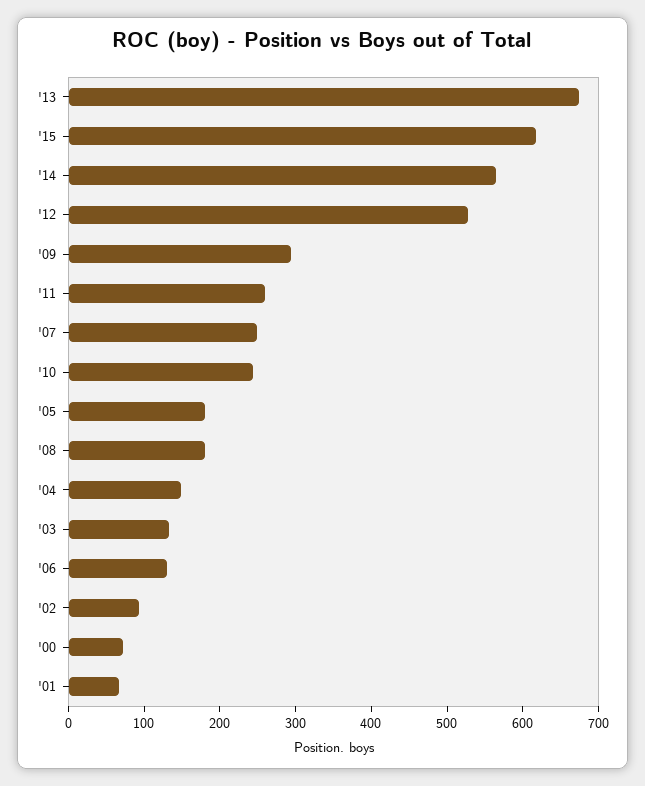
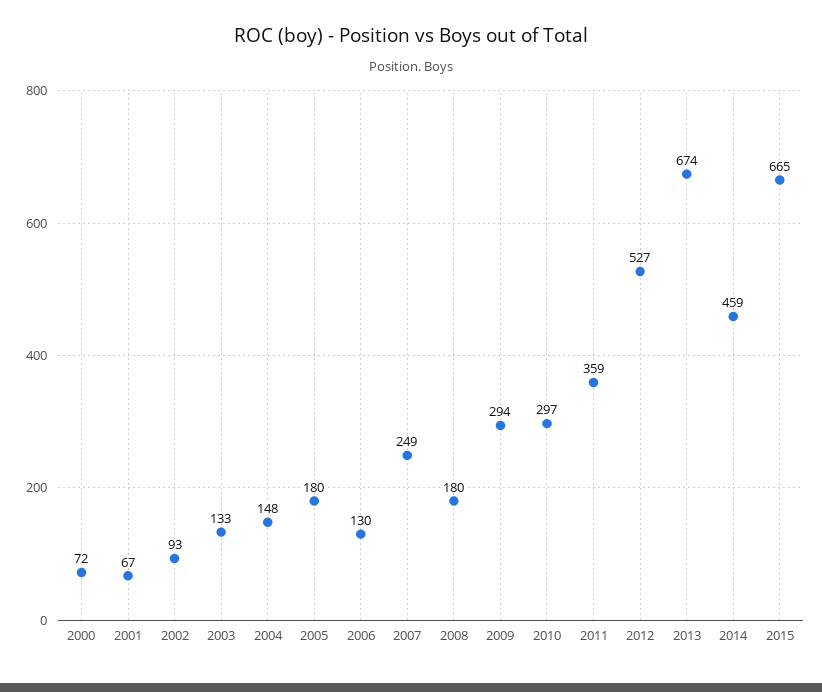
  {
    "'13": 674,
-   "'15": 620,
+   "'15": 665,
-   "'14": 560,
+   "'14": 459,
    "'12": 527,
    "'09": 294,
-   "'11": 260,
+   "'11": 359,
    "'07": 249,
-   "'10": 240,
+   "'10": 297,
    "'05": 180,
    "'08": 180,
    "'04": 148,
    "'03": 133,
    "'06": 130,
    "'02": 93,
    "'00": 72,
    "'01": 67
  }

